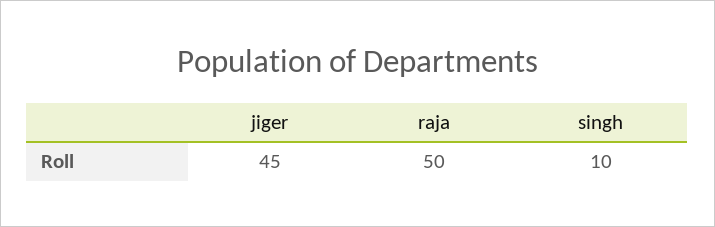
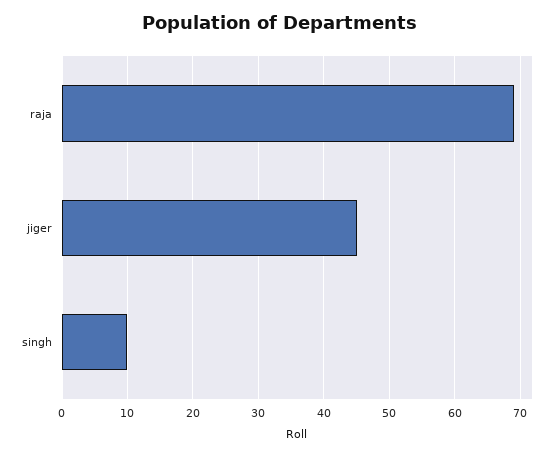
  {
    "jiger": 45,
-   "raja": 50,
+   "raja": 69,
    "singh": 10
  }

